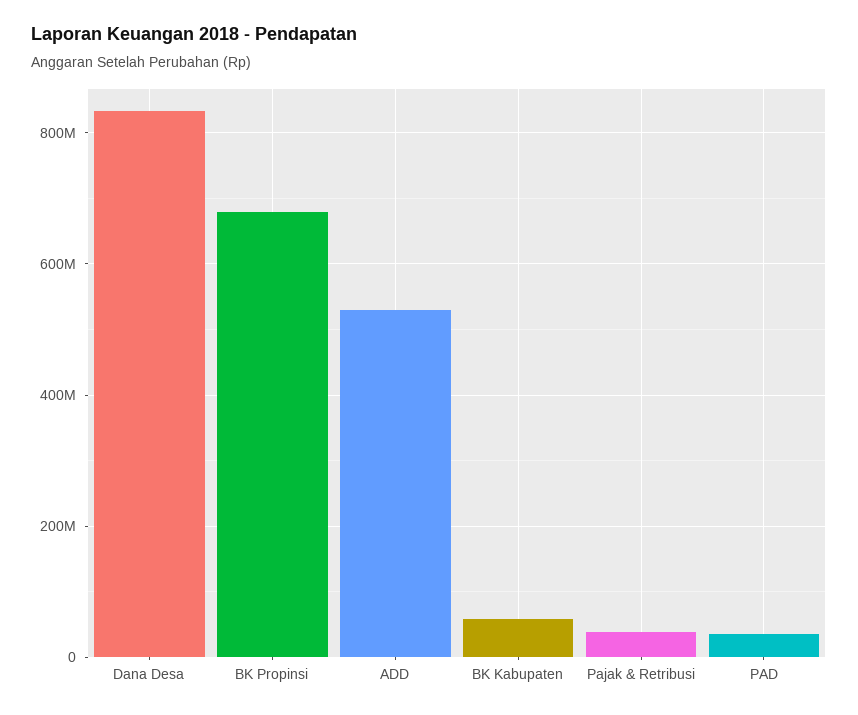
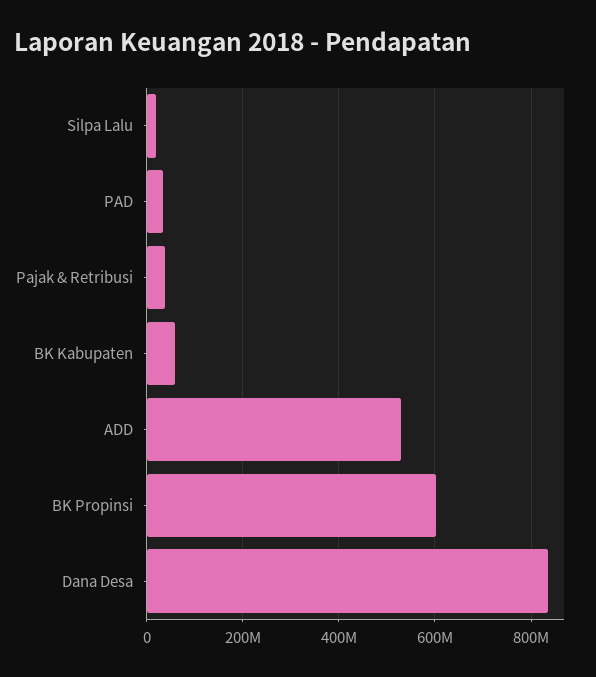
  {
    "Dana Desa": 840000000,
-   "BK Propinsi": 680000000,
+   "BK Propinsi": 600000000,
    "ADD": 540000000,
    "BK Kabupaten": 60000000,
    "Pajak & Retribusi": 40000000,
-   "PAD": 40000000
+   "PAD": 40000000,
+   "Silpa Lalu": 20000000
  }

